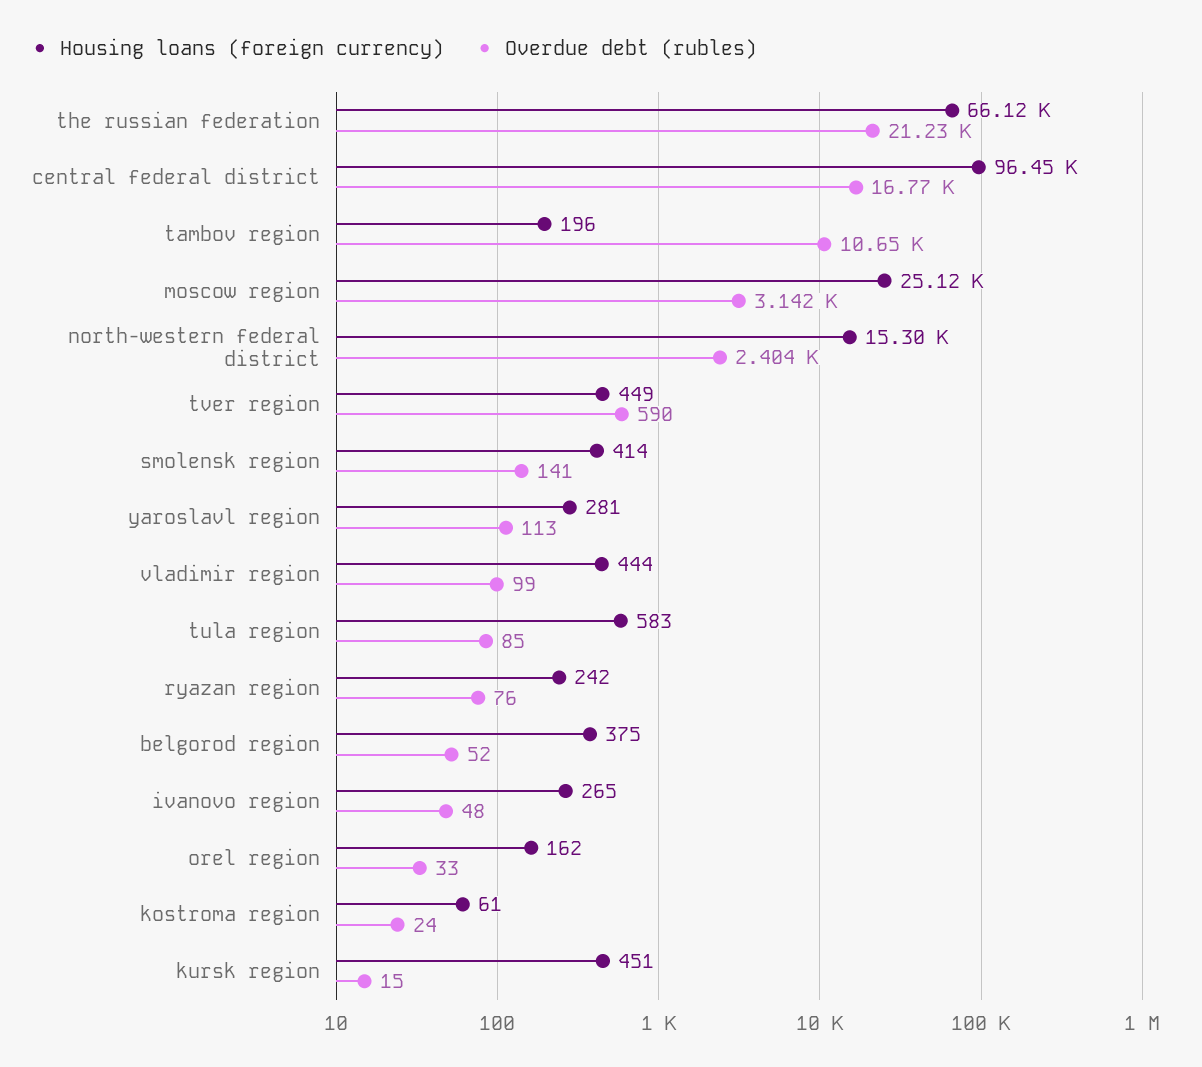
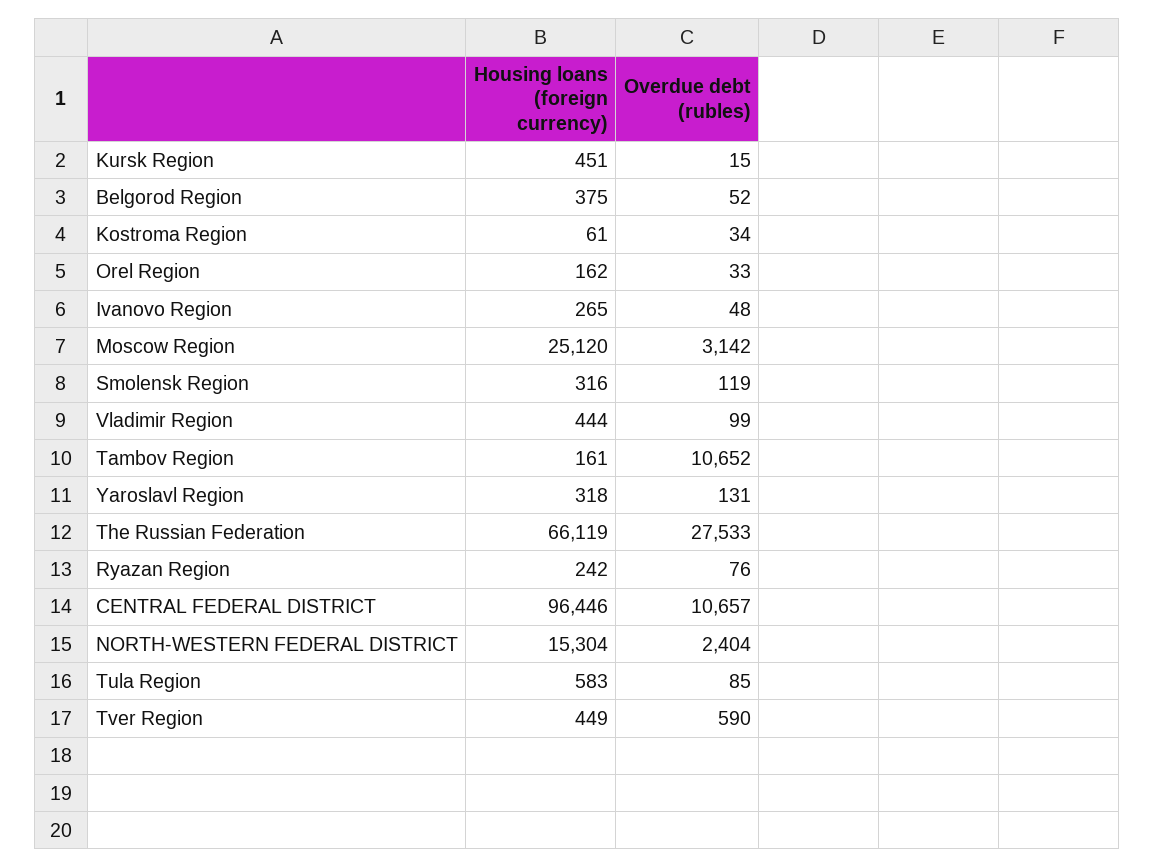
  {
    "Housing loans (foreign currency)": {
      "the russian federation": 66119,
      "central federal district": 96446,
-     "tambov region": 196,
+     "tambov region": 161,
      "moscow region": 25120,
      "north-western federal district": 15304,
      "tver region": 449,
-     "smolensk region": 414,
+     "smolensk region": 316,
-     "yaroslavl region": 281,
+     "yaroslavl region": 318,
      "vladimir region": 444,
      "tula region": 583,
      "ryazan region": 242,
      "belgorod region": 375,
      "ivanovo region": 265,
      "orel region": 162,
      "kostroma region": 61,
      "kursk region": 451
    },
    "Overdue debt (rubles)": {
-     "the russian federation": 21230,
+     "the russian federation": 27533,
-     "central federal district": 16770,
+     "central federal district": 10657,
      "tambov region": 10652,
      "moscow region": 3142,
      "north-western federal district": 2404,
      "tver region": 590,
-     "smolensk region": 141,
+     "smolensk region": 119,
-     "yaroslavl region": 113,
+     "yaroslavl region": 131,
      "vladimir region": 99,
      "tula region": 85,
      "ryazan region": 76,
      "belgorod region": 52,
      "ivanovo region": 48,
      "orel region": 33,
-     "kostroma region": 24,
+     "kostroma region": 34,
      "kursk region": 15
    }
  }

